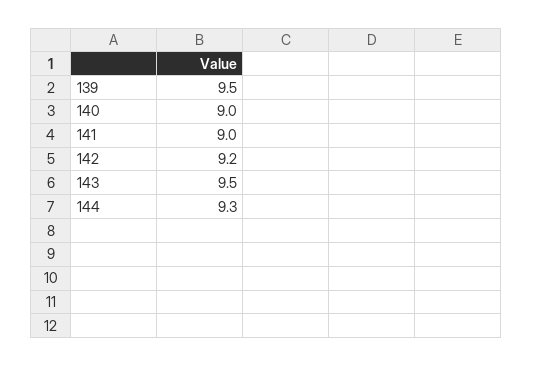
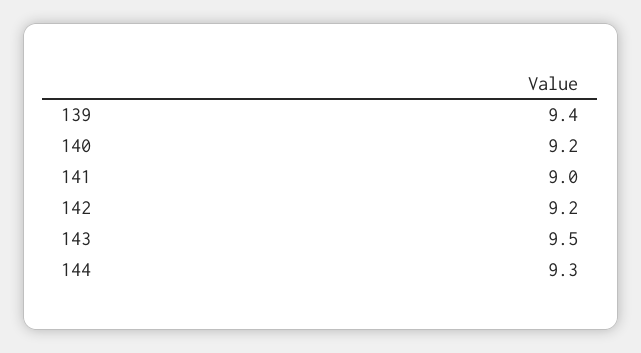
  {
-   "139": 9.5,
+   "139": 9.4,
-   "140": 9,
+   "140": 9.2,
    "141": 9,
    "142": 9.2,
    "143": 9.5,
    "144": 9.3
  }

